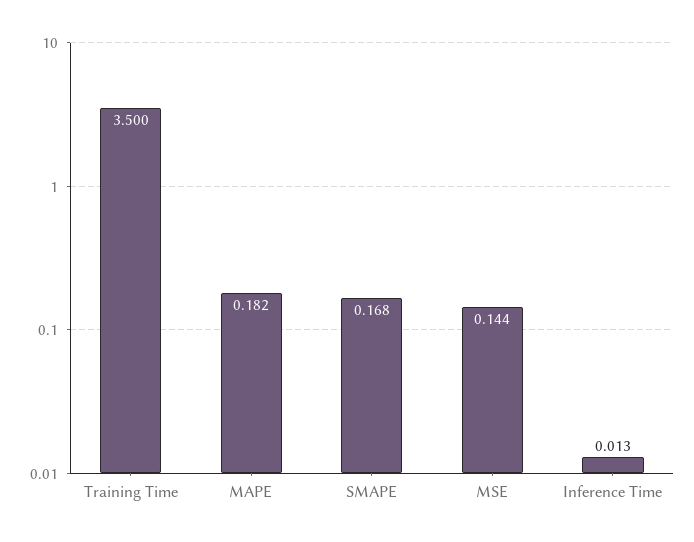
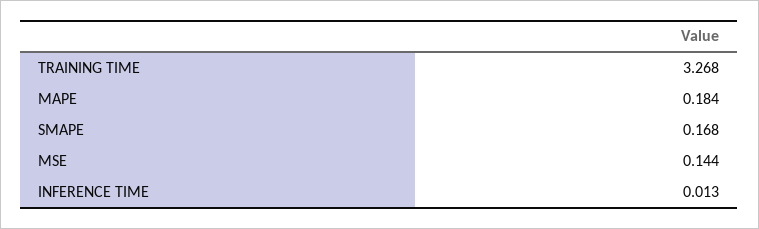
  {
-   "Training Time": 3.5,
+   "Training Time": 3.268,
-   "MAPE": 0.182,
+   "MAPE": 0.184,
    "SMAPE": 0.168,
    "MSE": 0.144,
    "Inference Time": 0.013
  }

